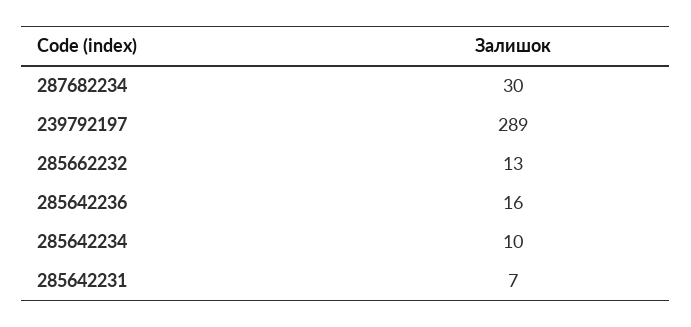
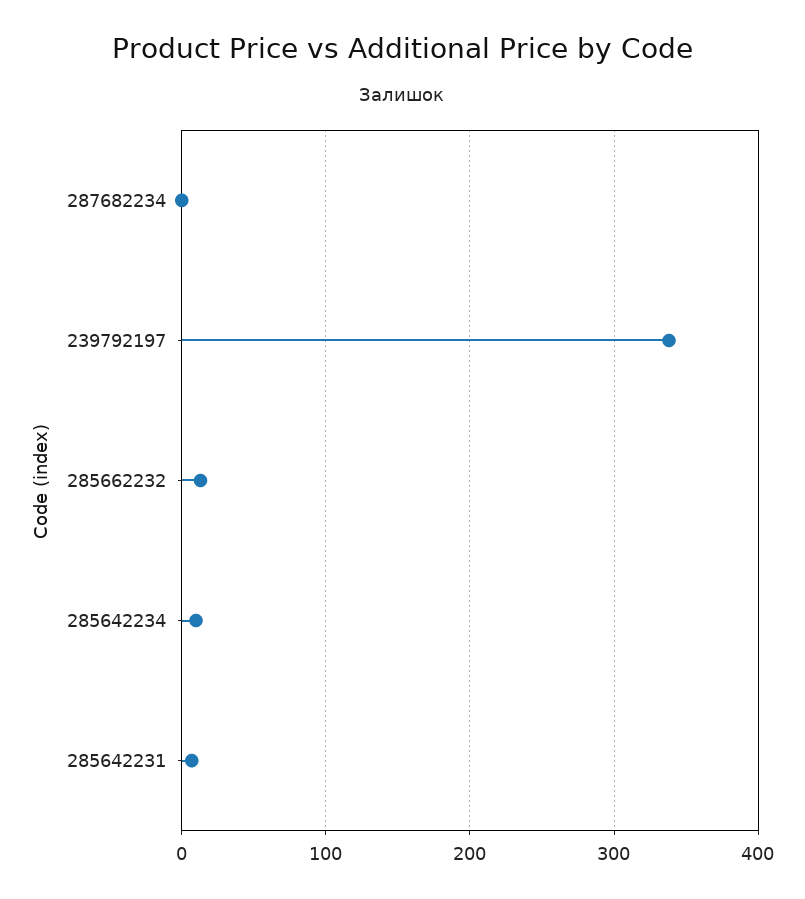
  {
-   "287682234": 30,
+   "287682234": 0,
-   "239792197": 289,
+   "239792197": 340,
    "285662232": 13,
-   "285642236": 16,
    "285642234": 10,
    "285642231": 7
  }

